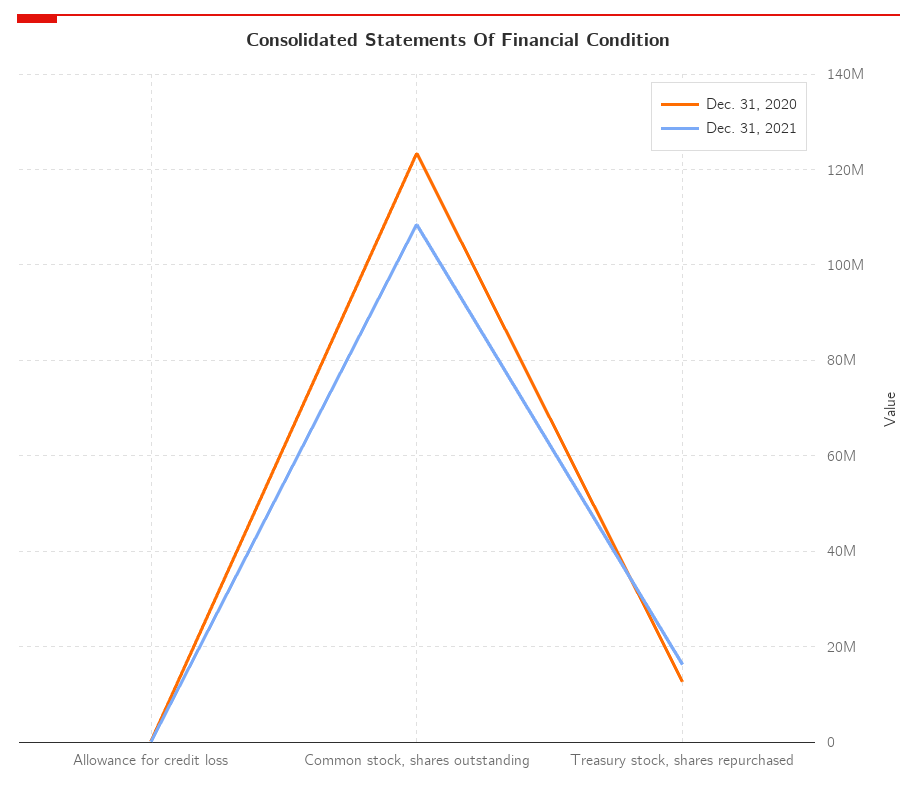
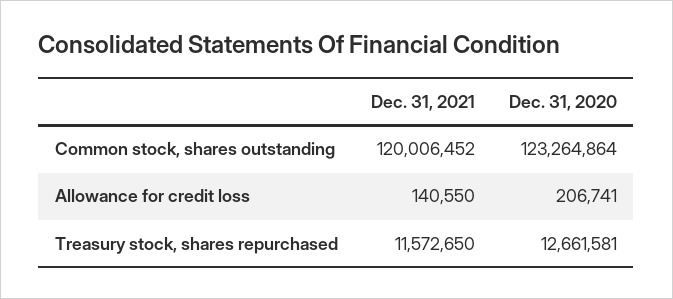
  {
    "Dec. 31, 2020": {
      "Allowance for credit loss": 206741,
      "Common stock, shares outstanding": 123264864,
      "Treasury stock, shares repurchased": 12661581
    },
    "Dec. 31, 2021": {
      "Allowance for credit loss": 140550,
-     "Common stock, shares outstanding": 108000000,
+     "Common stock, shares outstanding": 120006452,
-     "Treasury stock, shares repurchased": 16000000
+     "Treasury stock, shares repurchased": 11572650
    }
  }

